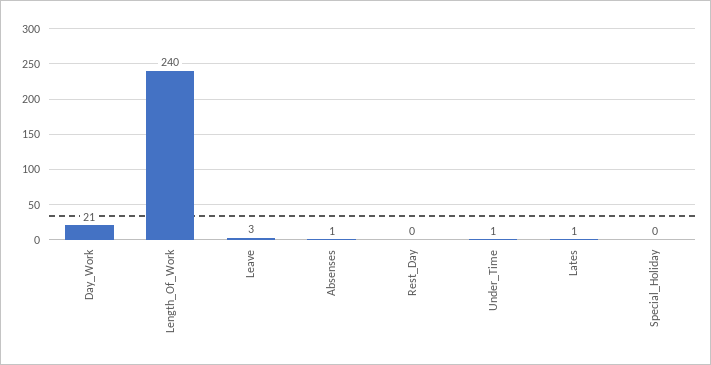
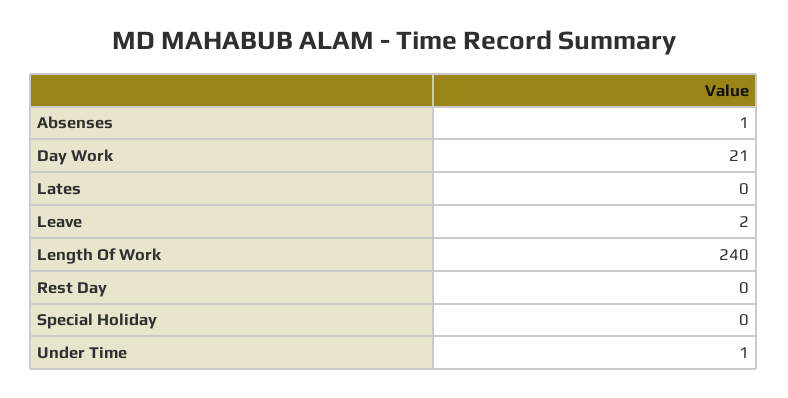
  {
    "Day_Work": 21,
    "Length_Of_Work": 240,
-   "Leave": 3,
+   "Leave": 2,
    "Absenses": 1,
    "Rest_Day": 0,
    "Under_Time": 1,
-   "Lates": 1,
+   "Lates": 0,
    "Special_Holiday": 0
  }

